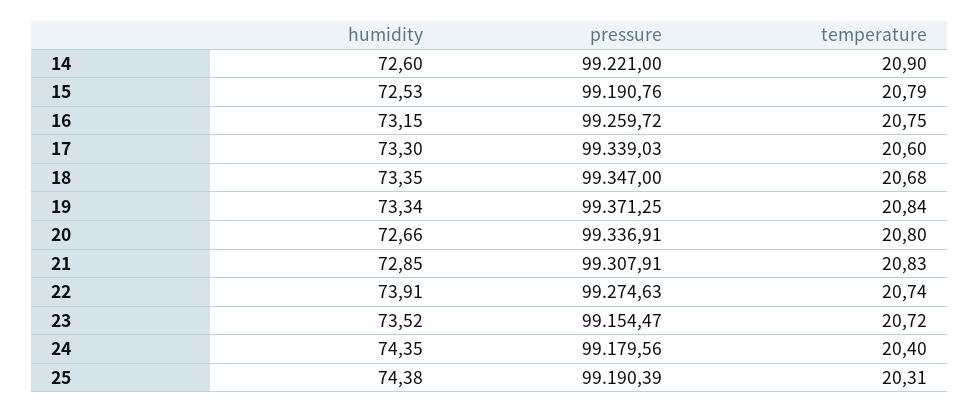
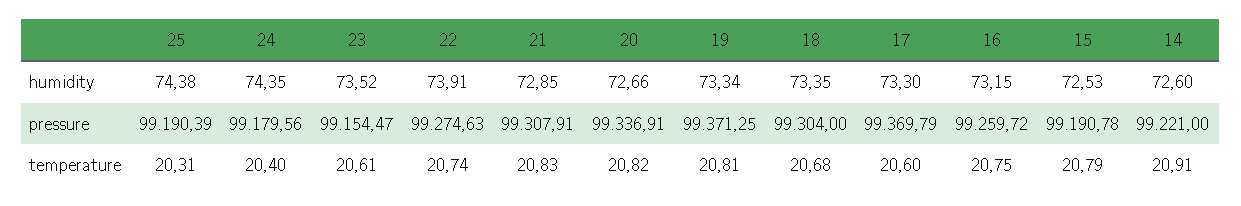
  {
    "humidity": {
      "14": 72.6,
      "15": 72.53,
      "16": 73.15,
      "17": 73.3,
      "18": 73.35,
      "19": 73.34,
      "20": 72.66,
      "21": 72.85,
      "22": 73.91,
      "23": 73.52,
      "24": 74.35,
      "25": 74.38
    },
    "pressure": {
      "14": 99221,
-     "15": 99190.76,
+     "15": 99190.78,
      "16": 99259.72,
-     "17": 99339.03,
+     "17": 99369.79,
-     "18": 99347,
+     "18": 99304,
      "19": 99371.25,
      "20": 99336.91,
      "21": 99307.91,
      "22": 99274.63,
      "23": 99154.47,
      "24": 99179.56,
      "25": 99190.39
    },
    "temperature": {
-     "14": 20.9,
+     "14": 20.91,
      "15": 20.79,
      "16": 20.75,
      "17": 20.6,
      "18": 20.68,
-     "19": 20.84,
+     "19": 20.81,
-     "20": 20.8,
+     "20": 20.82,
      "21": 20.83,
      "22": 20.74,
-     "23": 20.72,
+     "23": 20.61,
      "24": 20.4,
      "25": 20.31
    }
  }

